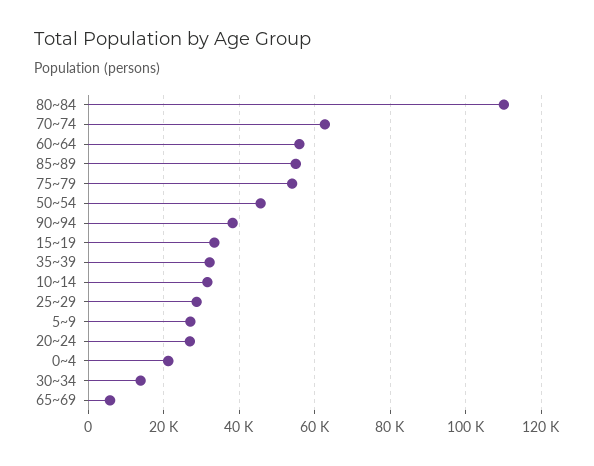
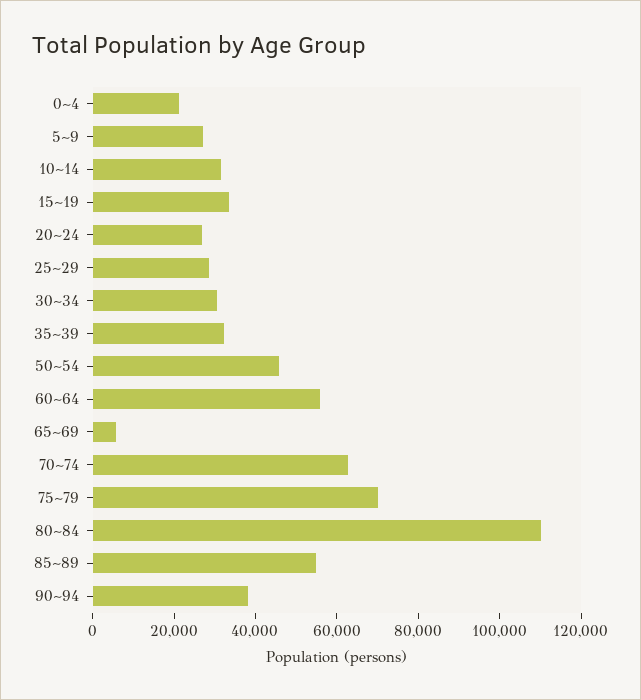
  {
    "80~84": 110000,
    "70~74": 62000,
    "60~64": 56000,
    "85~89": 54000,
-   "75~79": 54000,
+   "75~79": 70000,
    "50~54": 46000,
    "90~94": 38000,
    "15~19": 34000,
    "35~39": 32000,
    "10~14": 32000,
    "25~29": 28000,
    "5~9": 28000,
    "20~24": 26000,
    "0~4": 22000,
-   "30~34": 14000,
+   "30~34": 30000,
    "65~69": 6000
  }

